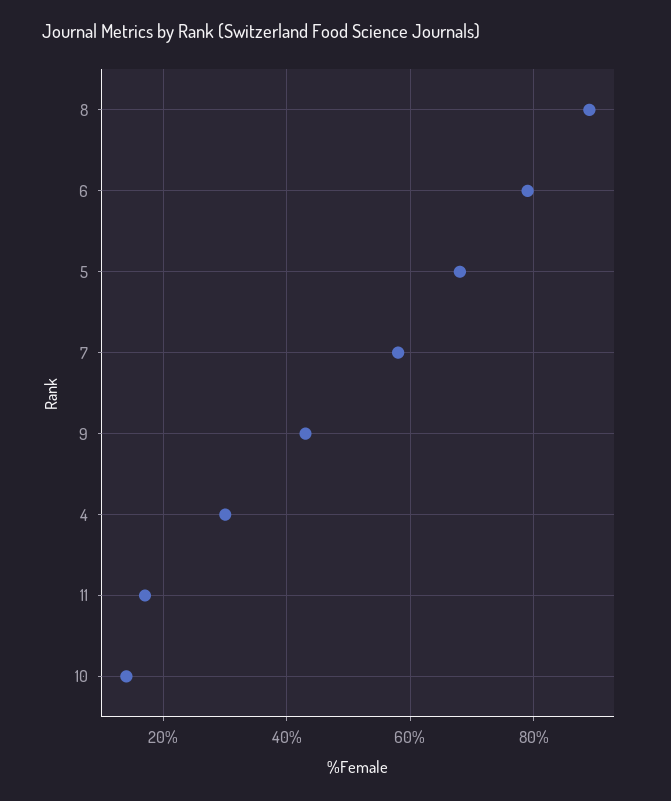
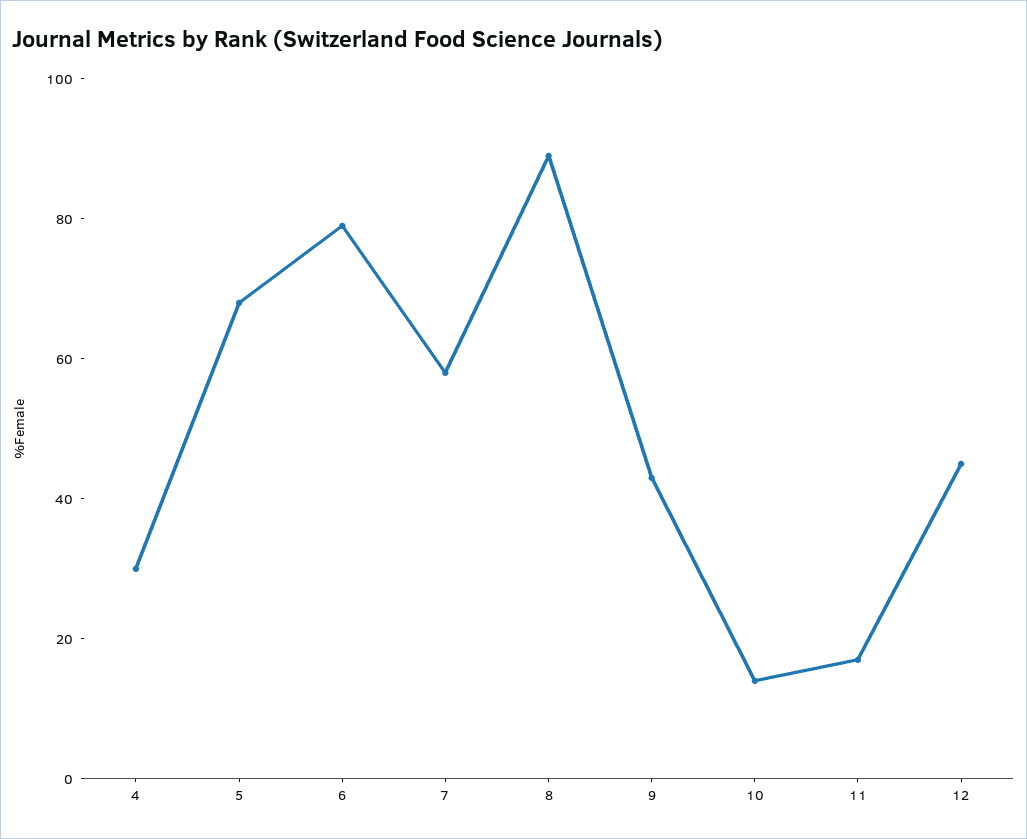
  {
    "8": 90,
    "6": 80,
    "5": 70,
    "7": 60,
    "9": 45,
    "4": 30,
    "11": 15,
-   "10": 15
+   "10": 15,
+   "12": 45
  }

